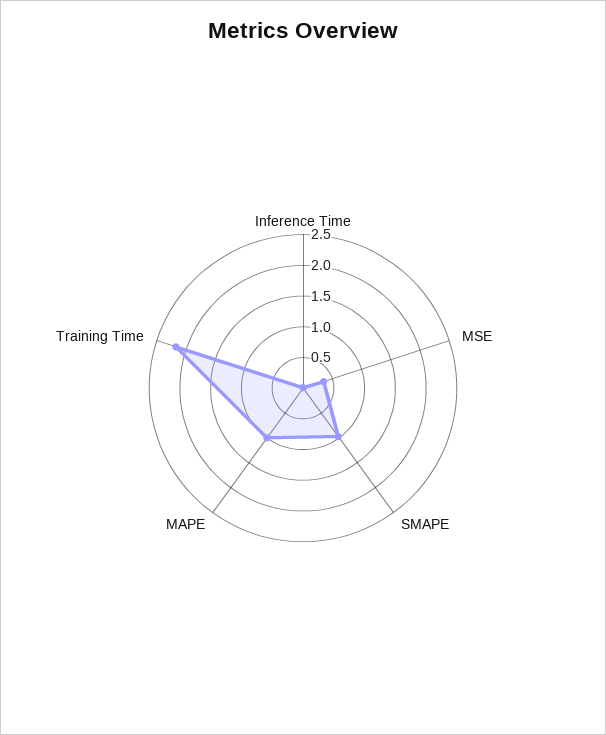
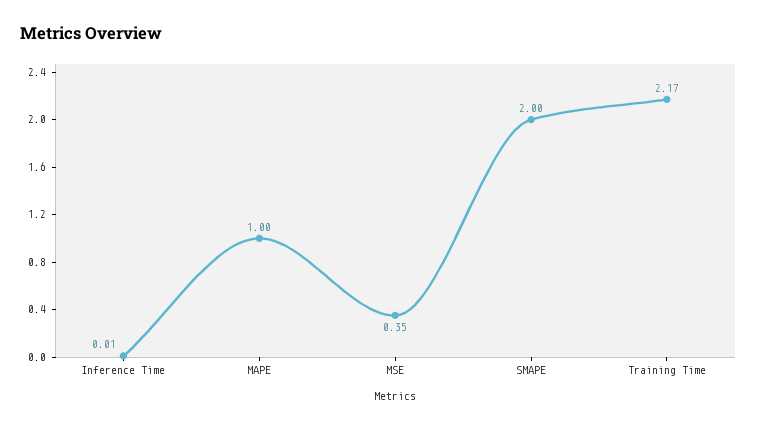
  {
    "Inference Time": 0.01,
    "MSE": 0.35,
-   "SMAPE": 1,
+   "SMAPE": 2,
    "MAPE": 1,
    "Training Time": 2.17
  }

